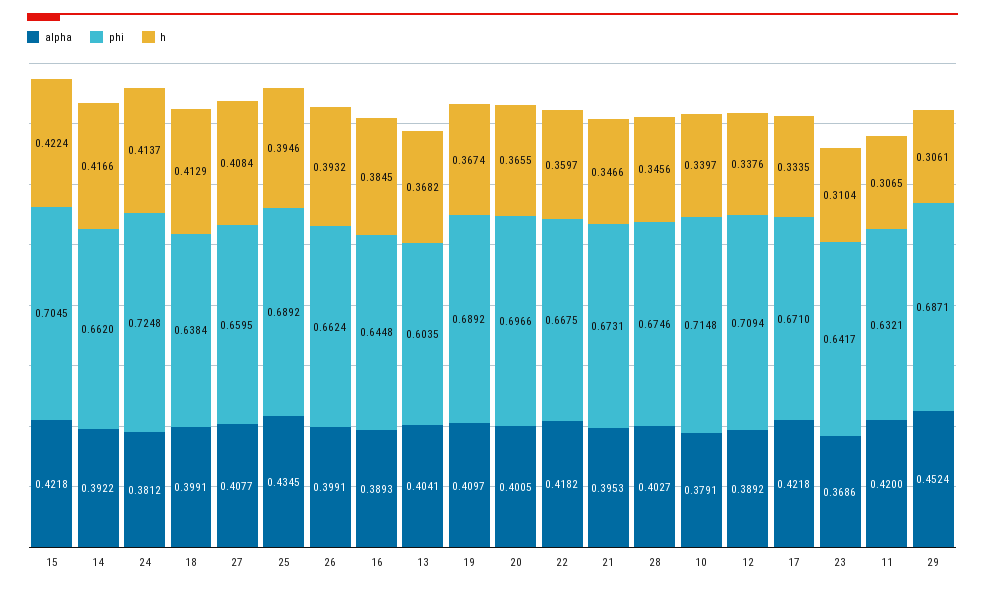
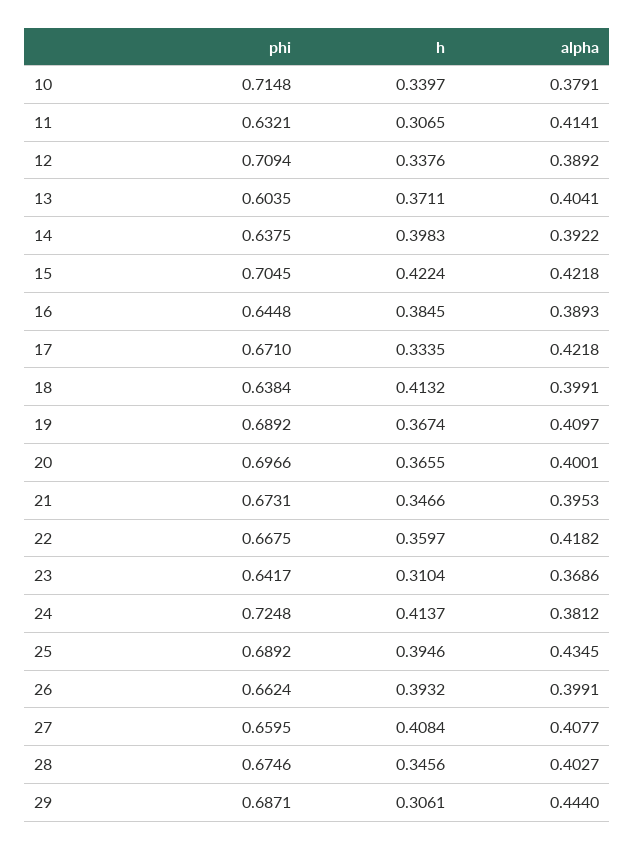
  {
    "alpha": {
      "15": 0.4218,
      "14": 0.3922,
      "24": 0.3812,
      "18": 0.3991,
      "27": 0.4077,
      "25": 0.4345,
      "26": 0.3991,
      "16": 0.3893,
      "13": 0.4041,
      "19": 0.4097,
-     "20": 0.4005,
+     "20": 0.4001,
      "22": 0.4182,
      "21": 0.3953,
      "28": 0.4027,
      "10": 0.3791,
      "12": 0.3892,
      "17": 0.4218,
      "23": 0.3686,
-     "11": 0.42,
+     "11": 0.4141,
-     "29": 0.4524
+     "29": 0.444
    },
    "phi": {
      "15": 0.7045,
-     "14": 0.662,
+     "14": 0.6375,
      "24": 0.7248,
      "18": 0.6384,
      "27": 0.6595,
      "25": 0.6892,
      "26": 0.6624,
      "16": 0.6448,
      "13": 0.6035,
      "19": 0.6892,
      "20": 0.6966,
      "22": 0.6675,
      "21": 0.6731,
      "28": 0.6746,
      "10": 0.7148,
      "12": 0.7094,
      "17": 0.671,
      "23": 0.6417,
      "11": 0.6321,
      "29": 0.6871
    },
    "h": {
      "15": 0.4224,
-     "14": 0.4166,
+     "14": 0.3983,
      "24": 0.4137,
-     "18": 0.4129,
+     "18": 0.4132,
      "27": 0.4084,
      "25": 0.3946,
      "26": 0.3932,
      "16": 0.3845,
-     "13": 0.3682,
+     "13": 0.3711,
      "19": 0.3674,
      "20": 0.3655,
      "22": 0.3597,
      "21": 0.3466,
      "28": 0.3456,
      "10": 0.3397,
      "12": 0.3376,
      "17": 0.3335,
      "23": 0.3104,
      "11": 0.3065,
      "29": 0.3061
    }
  }

